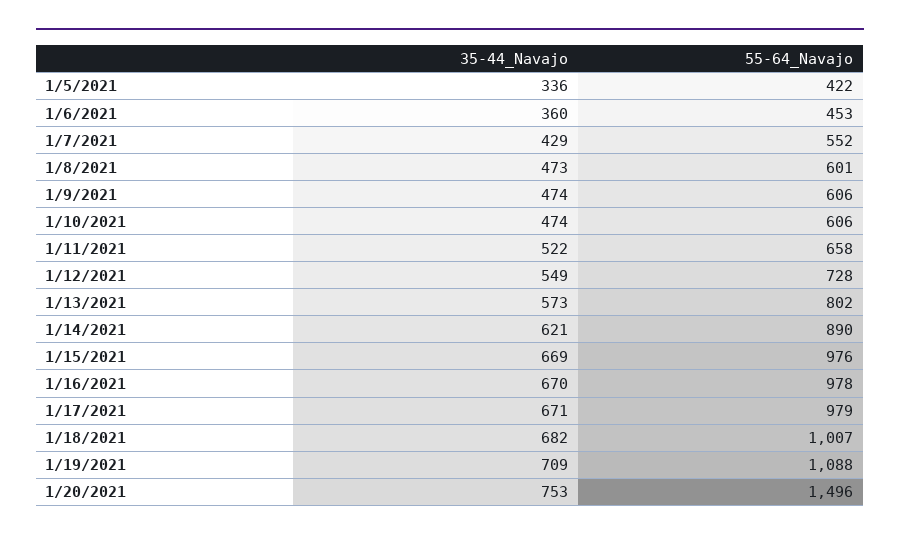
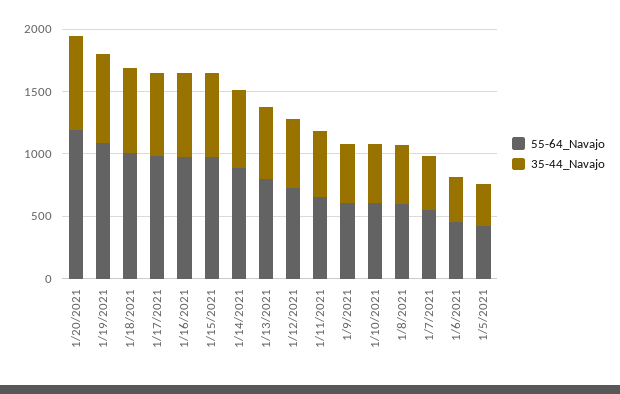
  {
    "35-44_Navajo": {
      "1/5/2021": 336,
      "1/6/2021": 360,
      "1/7/2021": 429,
      "1/8/2021": 473,
      "1/9/2021": 474,
      "1/10/2021": 474,
      "1/11/2021": 522,
      "1/12/2021": 549,
      "1/13/2021": 573,
      "1/14/2021": 621,
      "1/15/2021": 669,
      "1/16/2021": 670,
      "1/17/2021": 671,
      "1/18/2021": 682,
      "1/19/2021": 709,
      "1/20/2021": 753
    },
    "55-64_Navajo": {
      "1/5/2021": 422,
      "1/6/2021": 453,
      "1/7/2021": 552,
      "1/8/2021": 601,
      "1/9/2021": 606,
      "1/10/2021": 606,
      "1/11/2021": 658,
      "1/12/2021": 728,
      "1/13/2021": 802,
      "1/14/2021": 890,
      "1/15/2021": 976,
      "1/16/2021": 978,
      "1/17/2021": 979,
      "1/18/2021": 1007,
      "1/19/2021": 1088,
-     "1/20/2021": 1496
+     "1/20/2021": 1200
    }
  }

